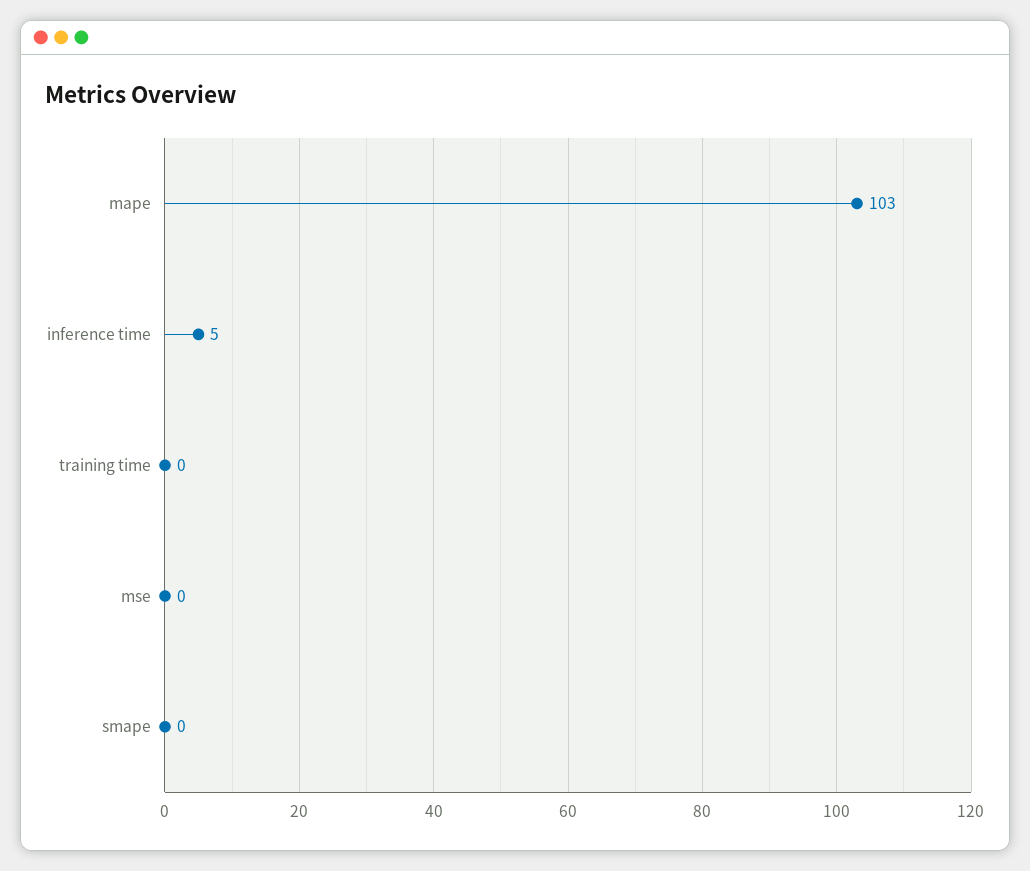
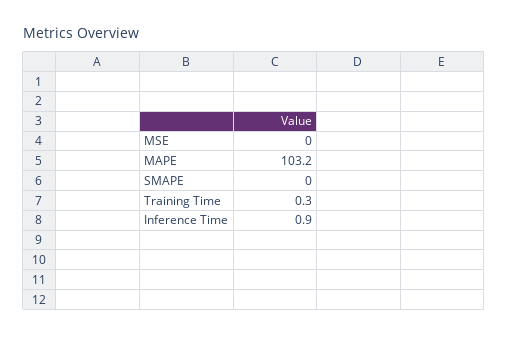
  {
    "mape": 103.2,
-   "inference time": 5,
+   "inference time": 0.9,
    "training time": 0.3,
    "mse": 0,
    "smape": 0
  }

